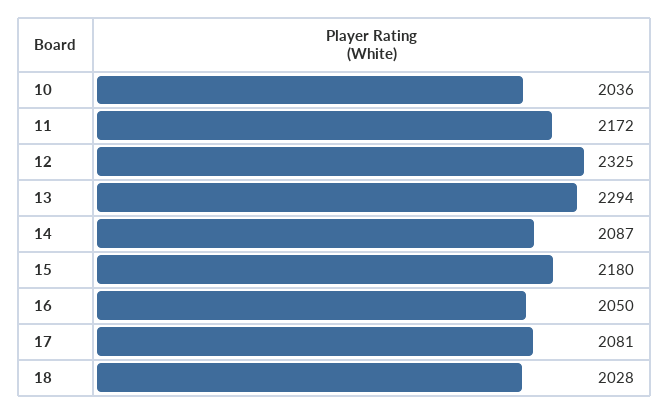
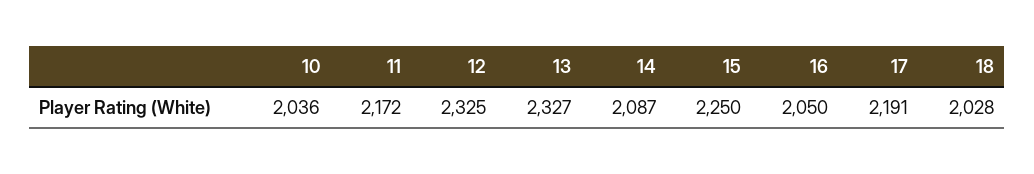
  {
    "10": 2036,
    "11": 2172,
    "12": 2325,
-   "13": 2294,
+   "13": 2327,
    "14": 2087,
-   "15": 2180,
+   "15": 2250,
    "16": 2050,
-   "17": 2081,
+   "17": 2191,
    "18": 2028
  }

